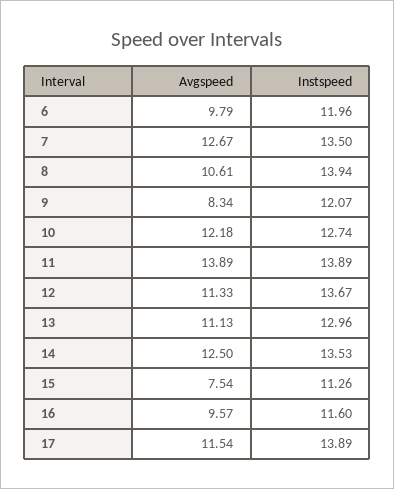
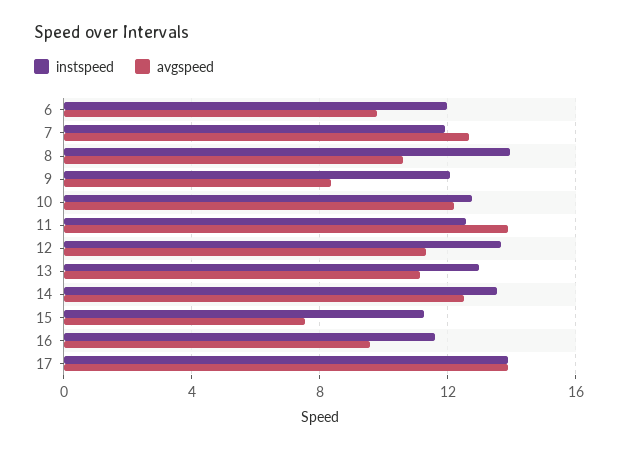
  {
    "Avgspeed": {
      "6": 9.79,
      "7": 12.67,
      "8": 10.61,
      "9": 8.34,
      "10": 12.18,
      "11": 13.89,
      "12": 11.33,
      "13": 11.13,
      "14": 12.5,
      "15": 7.54,
      "16": 9.57,
-     "17": 11.54
+     "17": 14
    },
    "Instspeed": {
      "6": 11.96,
-     "7": 13.5,
+     "7": 12,
      "8": 13.94,
      "9": 12.07,
      "10": 12.74,
-     "11": 13.89,
+     "11": 12.5,
      "12": 13.67,
      "13": 12.96,
      "14": 13.53,
      "15": 11.26,
      "16": 11.6,
      "17": 13.89
    }
  }

